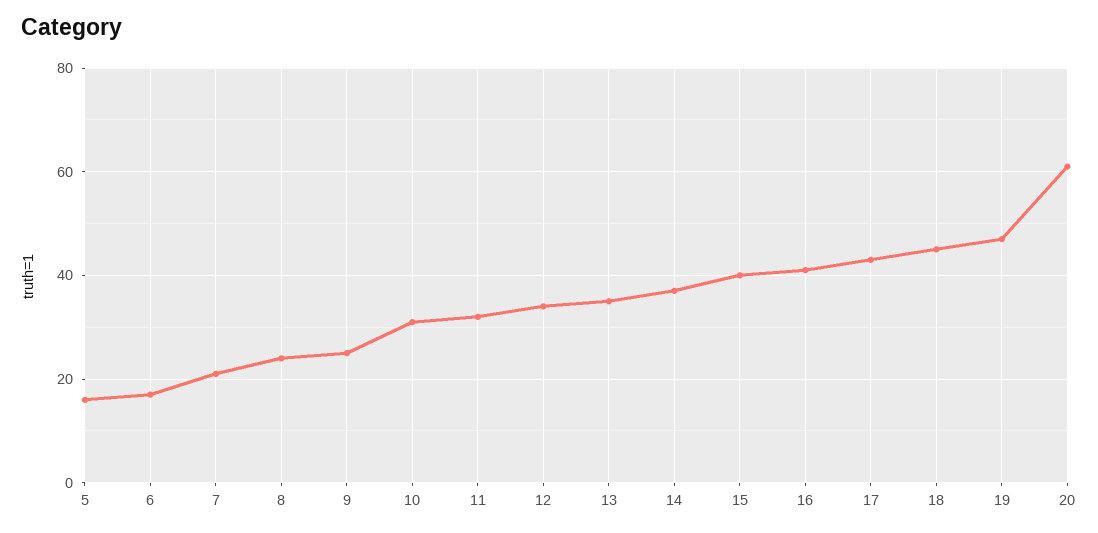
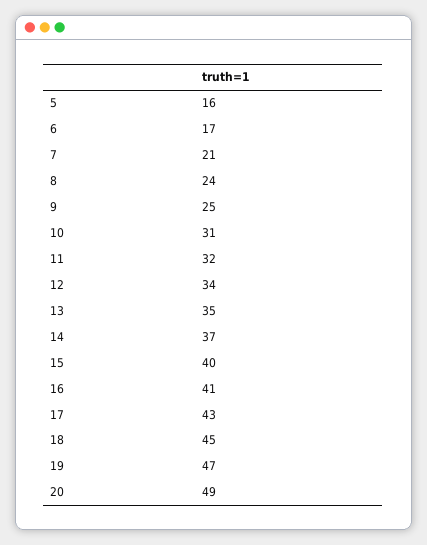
  {
    "5": 16,
    "6": 17,
    "7": 21,
    "8": 24,
    "9": 25,
    "10": 31,
    "11": 32,
    "12": 34,
    "13": 35,
    "14": 37,
    "15": 40,
    "16": 41,
    "17": 43,
    "18": 45,
    "19": 47,
-   "20": 60
+   "20": 49
  }

